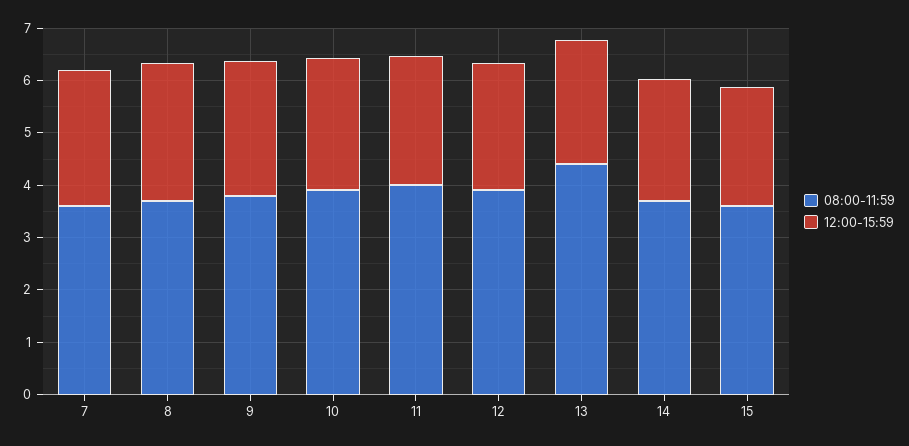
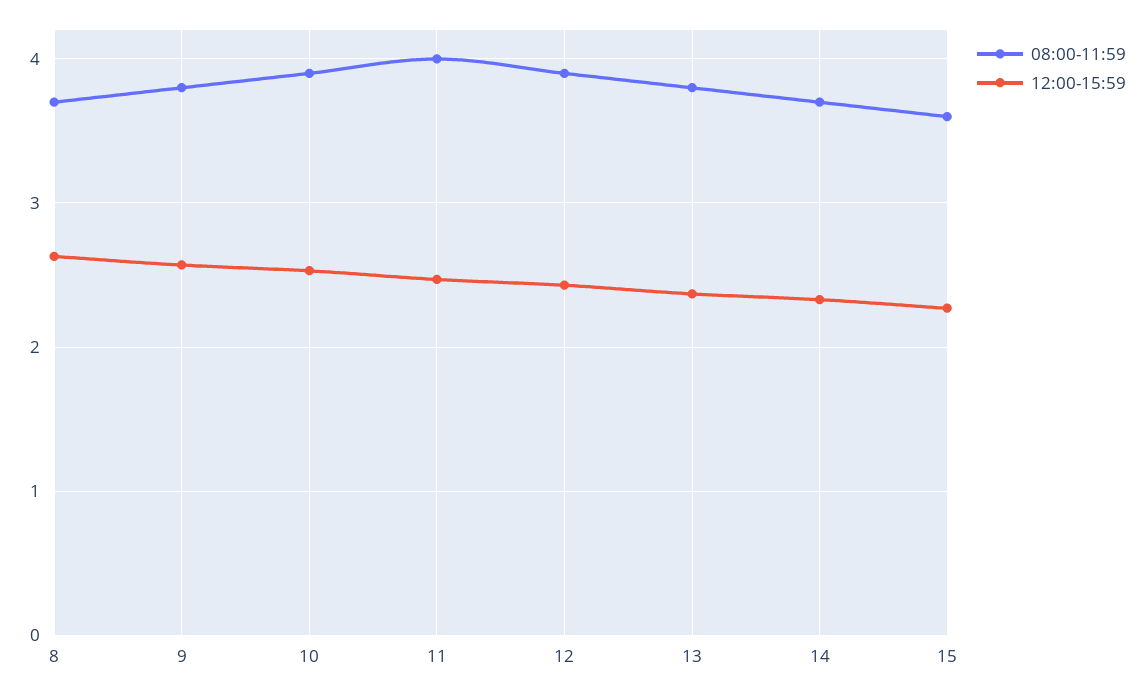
  {
    "08:00-11:59": {
-     "7": 3.6,
      "8": 3.7,
      "9": 3.8,
      "10": 3.9,
      "11": 4,
      "12": 3.9,
-     "13": 4.4,
+     "13": 3.8,
      "14": 3.7,
      "15": 3.6
    },
    "12:00-15:59": {
-     "7": 2.6,
      "8": 2.6,
      "9": 2.6,
      "10": 2.5,
      "11": 2.5,
      "12": 2.4,
      "13": 2.4,
      "14": 2.3,
      "15": 2.3
    }
  }

